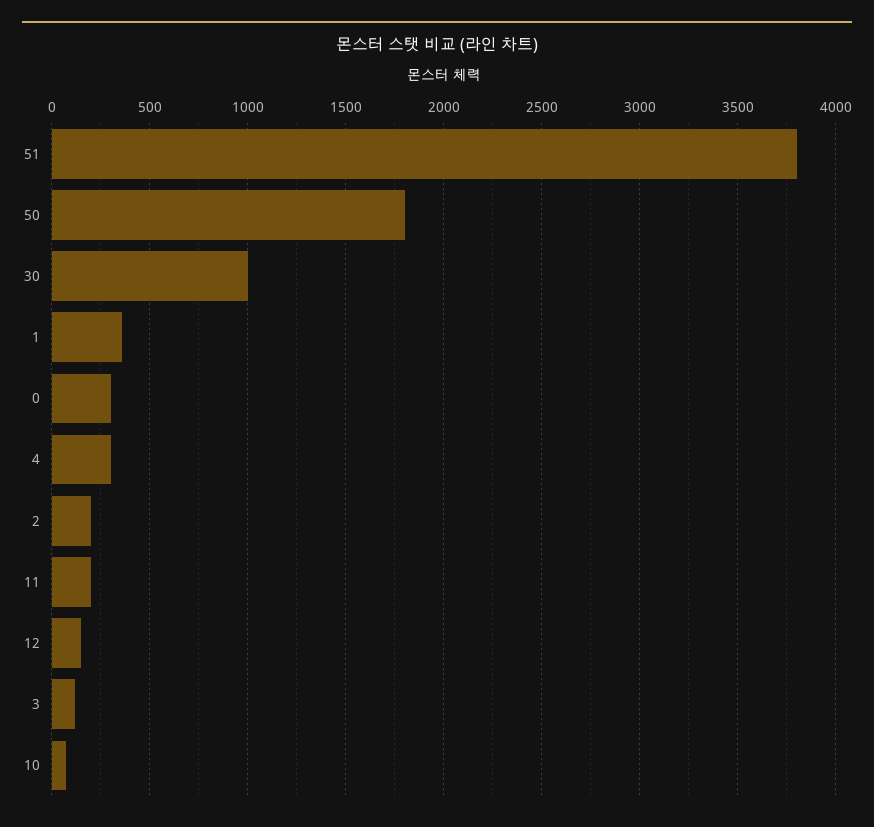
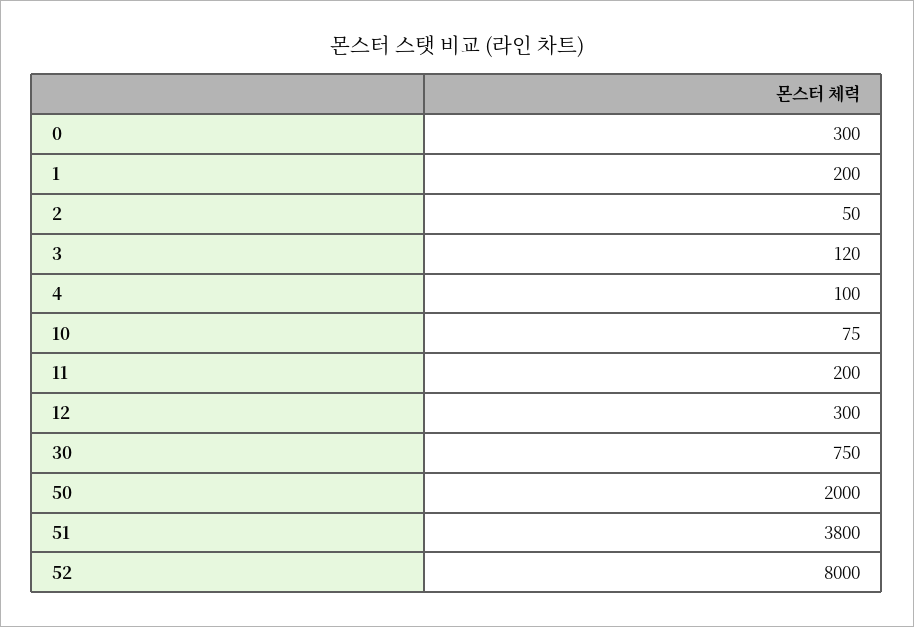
  {
    "51": 3800,
-   "50": 1800,
+   "50": 2000,
-   "30": 1000,
+   "30": 750,
-   "1": 350,
+   "1": 200,
    "0": 300,
-   "4": 300,
+   "4": 100,
-   "2": 200,
+   "2": 50,
    "11": 200,
-   "12": 150,
+   "12": 300,
    "3": 120,
-   "10": 75
+   "10": 75,
+   "52": 8000
  }

